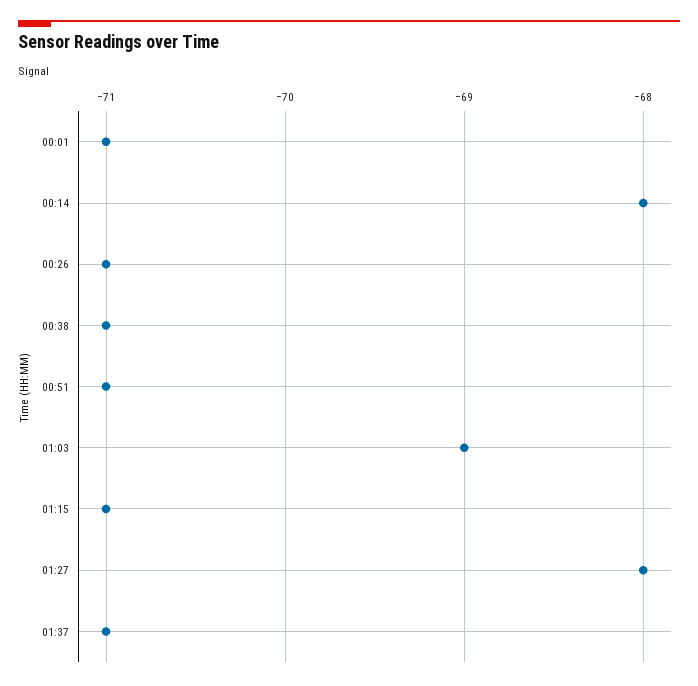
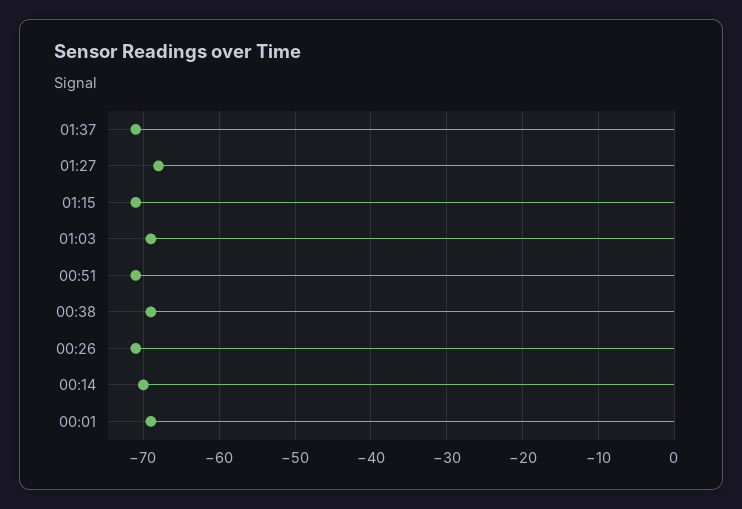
  {
-   "00:01": -71,
+   "00:01": -69,
-   "00:14": -68,
+   "00:14": -70,
    "00:26": -71,
-   "00:38": -71,
+   "00:38": -69,
    "00:51": -71,
    "01:03": -69,
    "01:15": -71,
    "01:27": -68,
    "01:37": -71
  }

